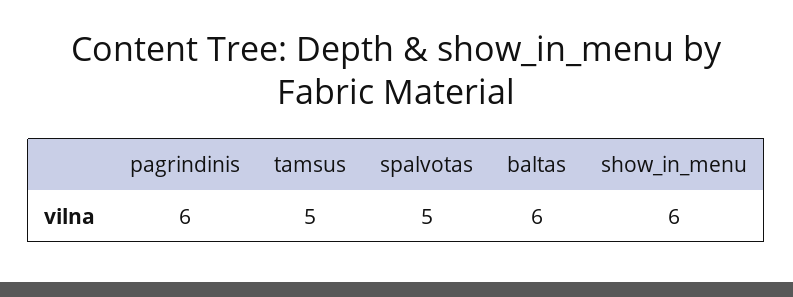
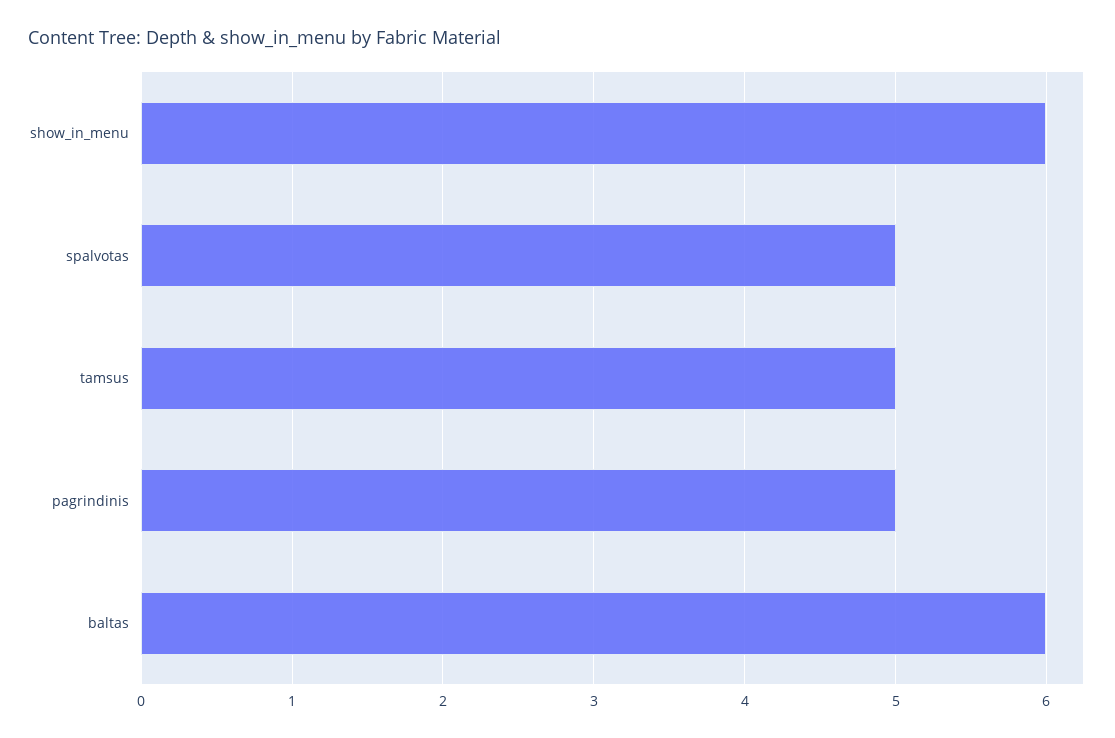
  {
-   "pagrindinis": 6,
+   "pagrindinis": 5,
    "tamsus": 5,
    "spalvotas": 5,
    "baltas": 6,
    "show_in_menu": 6
  }

